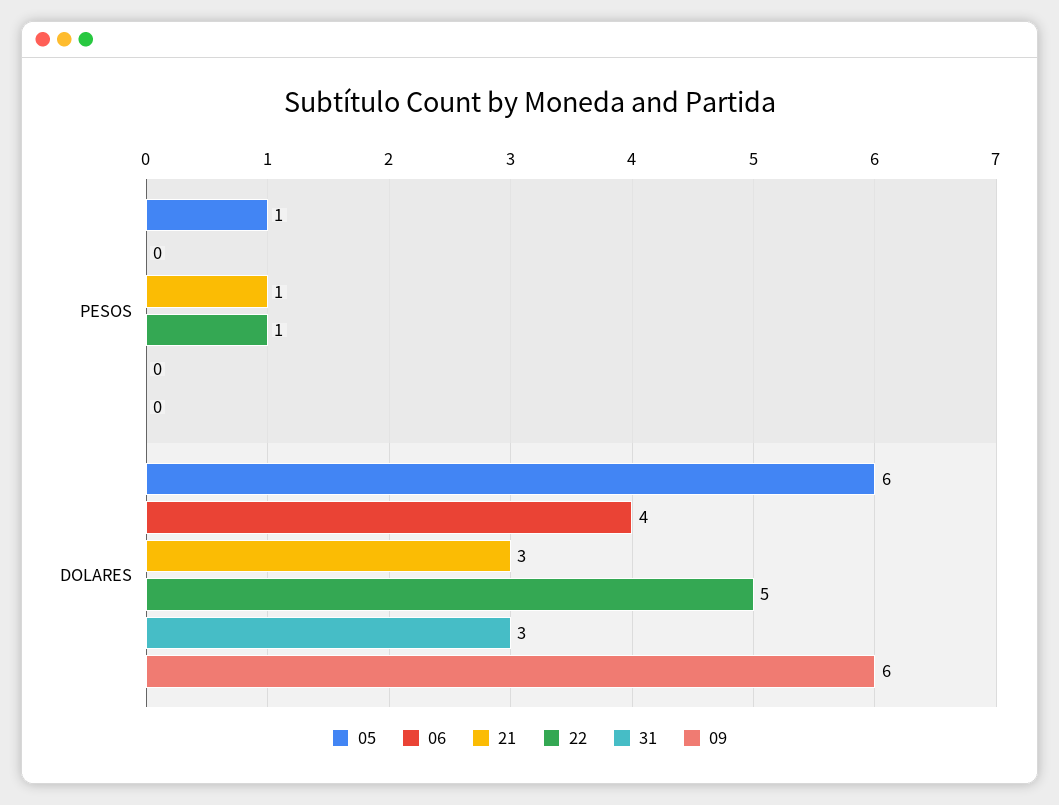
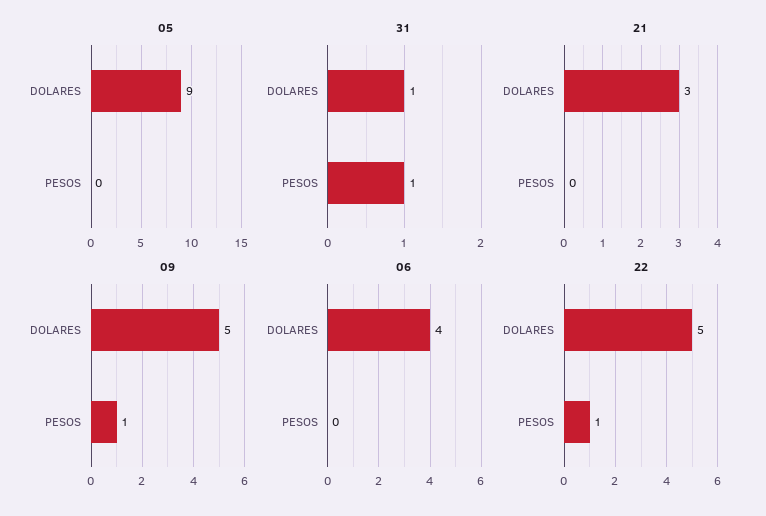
  {
    "05": {
-     "PESOS": 1,
+     "PESOS": 0,
-     "DOLARES": 6
+     "DOLARES": 9
    },
    "06": {
      "PESOS": 0,
      "DOLARES": 4
    },
    "21": {
-     "PESOS": 1,
+     "PESOS": 0,
      "DOLARES": 3
    },
    "22": {
      "PESOS": 1,
      "DOLARES": 5
    },
    "31": {
-     "PESOS": 0,
+     "PESOS": 1,
-     "DOLARES": 3
+     "DOLARES": 1
    },
    "09": {
-     "PESOS": 0,
+     "PESOS": 1,
-     "DOLARES": 6
+     "DOLARES": 5
    }
  }

